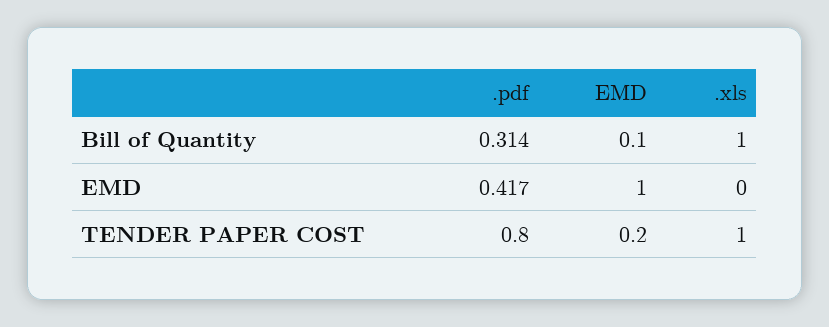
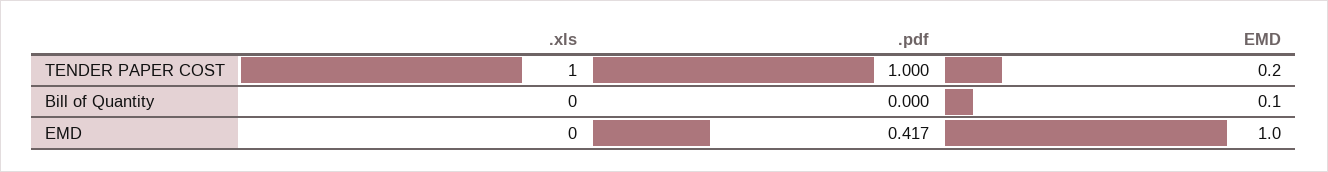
  {
    ".pdf": {
-     "Bill of Quantity": 0.314,
+     "Bill of Quantity": 0,
      "EMD": 0.417,
-     "TENDER PAPER COST": 0.8
+     "TENDER PAPER COST": 1
    },
    "EMD": {
      "Bill of Quantity": 0.1,
      "EMD": 1,
      "TENDER PAPER COST": 0.2
    },
    ".xls": {
-     "Bill of Quantity": 1,
+     "Bill of Quantity": 0,
      "EMD": 0,
      "TENDER PAPER COST": 1
    }
  }

